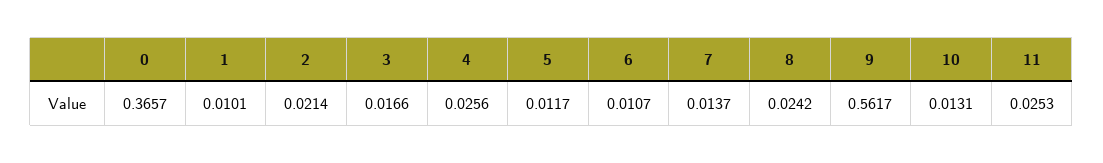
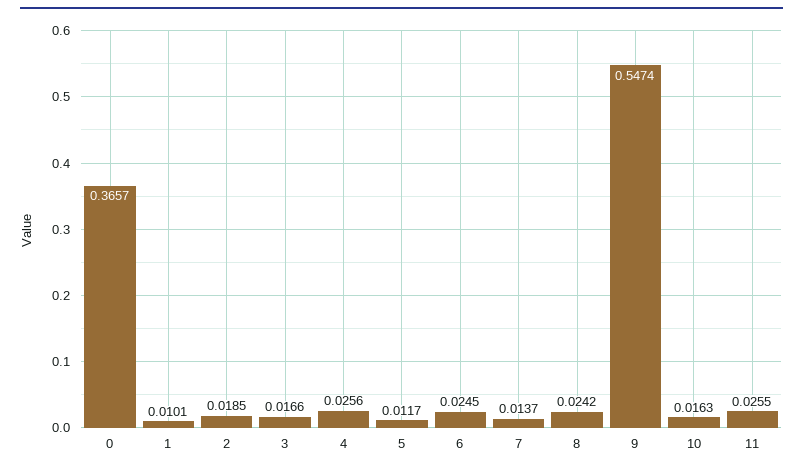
  {
    "0": 0.3657,
    "1": 0.0101,
-   "2": 0.0214,
+   "2": 0.0185,
    "3": 0.0166,
    "4": 0.0256,
    "5": 0.0117,
-   "6": 0.0107,
+   "6": 0.0245,
    "7": 0.0137,
    "8": 0.0242,
-   "9": 0.5617,
+   "9": 0.5474,
-   "10": 0.0131,
+   "10": 0.0163,
-   "11": 0.0253
+   "11": 0.0255
  }

